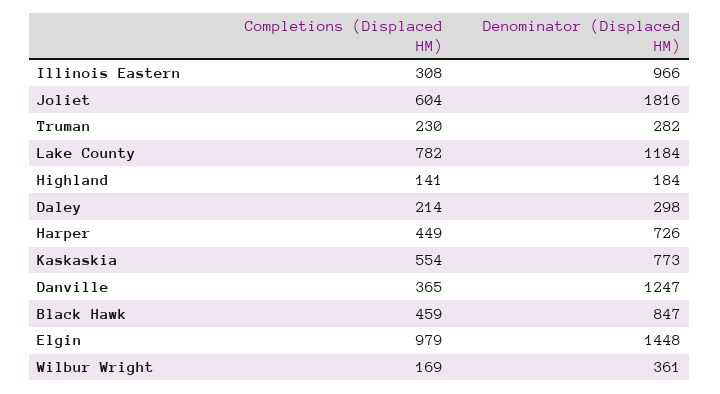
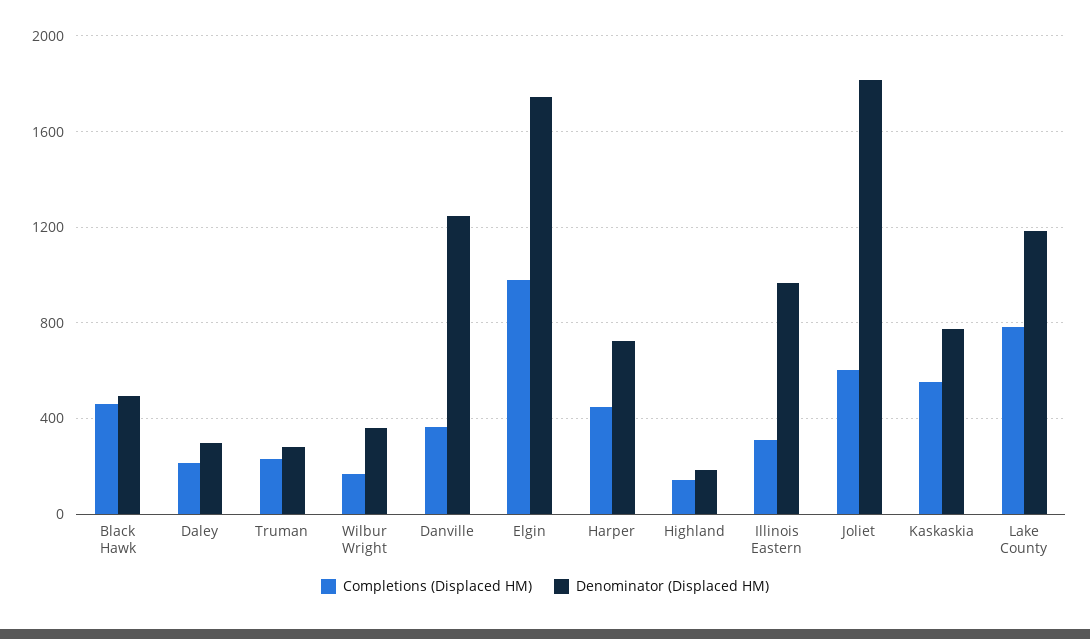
  {
    "Completions (Displaced HM)": {
      "Illinois Eastern": 308,
      "Joliet": 604,
      "Truman": 230,
      "Lake County": 782,
      "Highland": 141,
      "Daley": 214,
      "Harper": 449,
      "Kaskaskia": 554,
      "Danville": 365,
      "Black Hawk": 459,
      "Elgin": 979,
      "Wilbur Wright": 169
    },
    "Denominator (Displaced HM)": {
      "Illinois Eastern": 966,
      "Joliet": 1816,
      "Truman": 282,
      "Lake County": 1184,
      "Highland": 184,
      "Daley": 298,
      "Harper": 726,
      "Kaskaskia": 773,
      "Danville": 1247,
-     "Black Hawk": 847,
+     "Black Hawk": 500,
-     "Elgin": 1448,
+     "Elgin": 1750,
      "Wilbur Wright": 361
    }
  }

